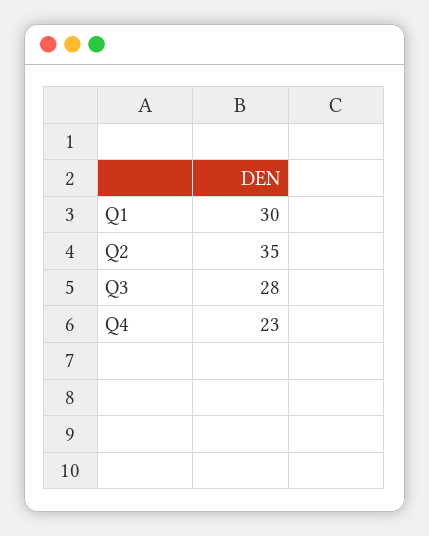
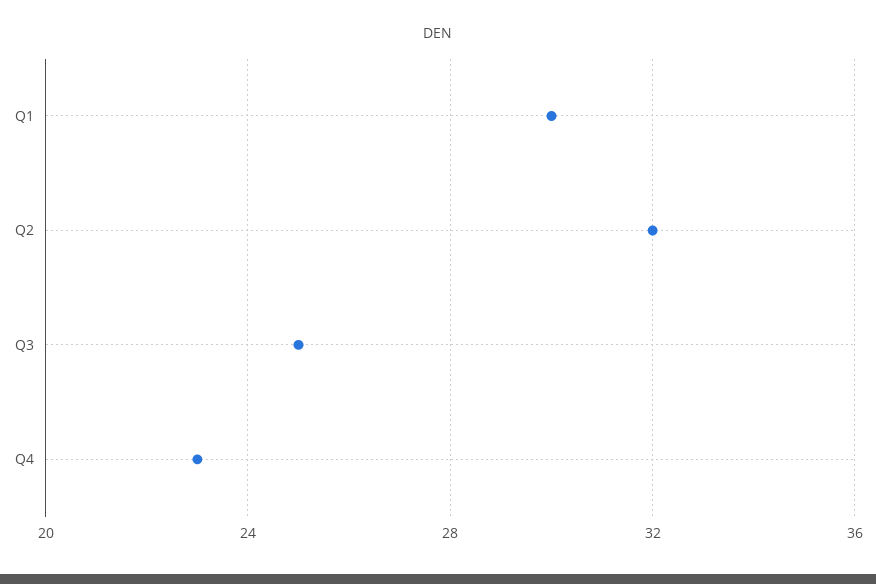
  {
    "Q1": 30,
-   "Q2": 35,
+   "Q2": 32,
-   "Q3": 28,
+   "Q3": 25,
    "Q4": 23
  }

